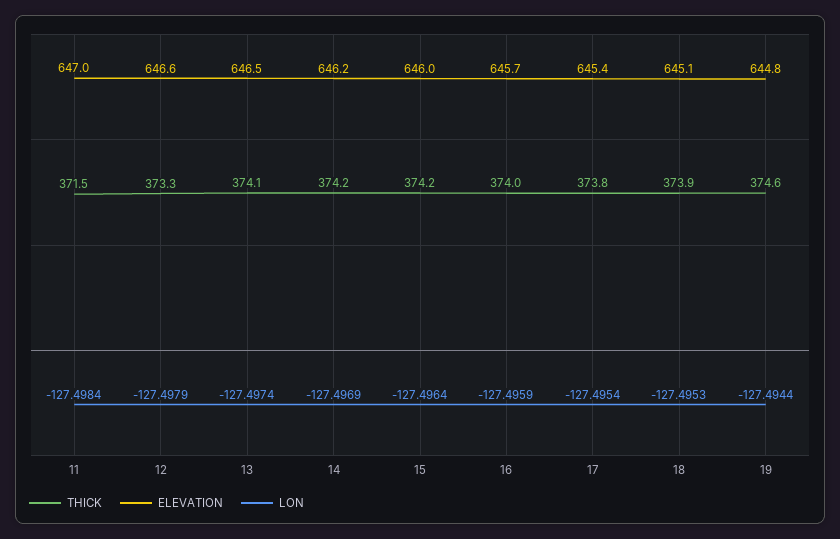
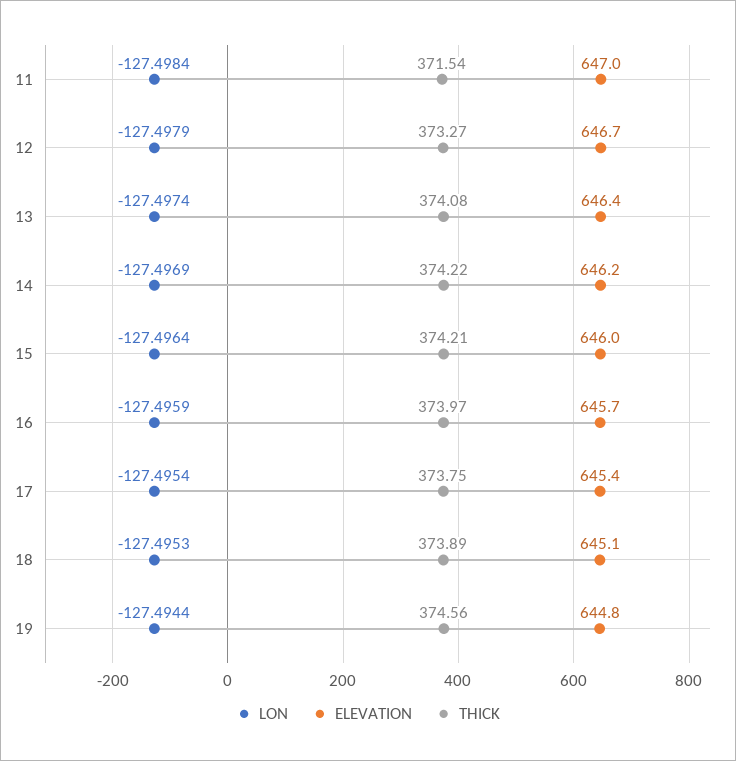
  {
    "THICK": {
      "11": 371.54,
      "12": 373.27,
      "13": 374.08,
      "14": 374.22,
      "15": 374.21,
      "16": 373.97,
      "17": 373.75,
      "18": 373.89,
      "19": 374.56
    },
    "ELEVATION": {
      "11": 647,
-     "12": 646.6,
+     "12": 646.7,
-     "13": 646.5,
+     "13": 646.4,
      "14": 646.2,
      "15": 646,
      "16": 645.7,
      "17": 645.4,
      "18": 645.1,
      "19": 644.8
    },
    "LON": {
      "11": -127.4984,
      "12": -127.4979,
      "13": -127.4974,
      "14": -127.4969,
      "15": -127.4964,
      "16": -127.4959,
      "17": -127.4954,
      "18": -127.4953,
      "19": -127.4944
    }
  }

